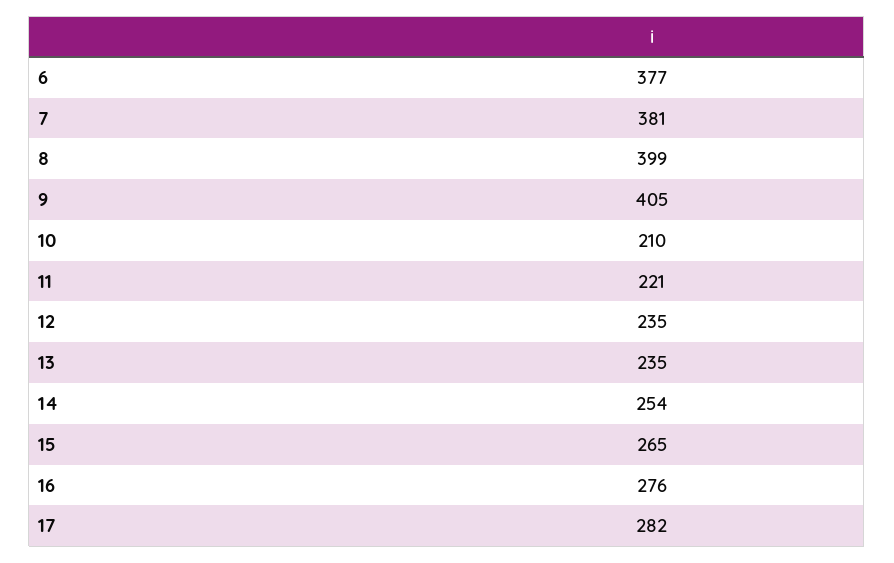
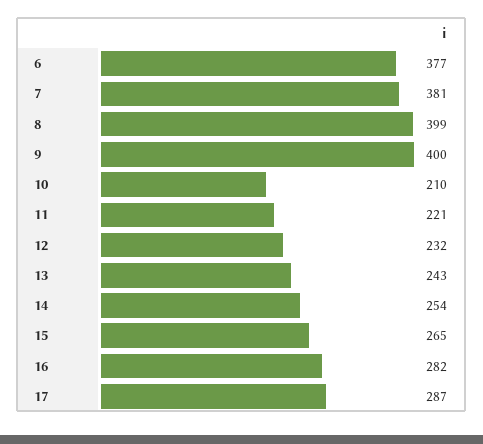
  {
    "6": 377,
    "7": 381,
    "8": 399,
-   "9": 405,
+   "9": 400,
    "10": 210,
    "11": 221,
-   "12": 235,
+   "12": 232,
-   "13": 235,
+   "13": 243,
    "14": 254,
    "15": 265,
-   "16": 276,
+   "16": 282,
-   "17": 282
+   "17": 287
  }

